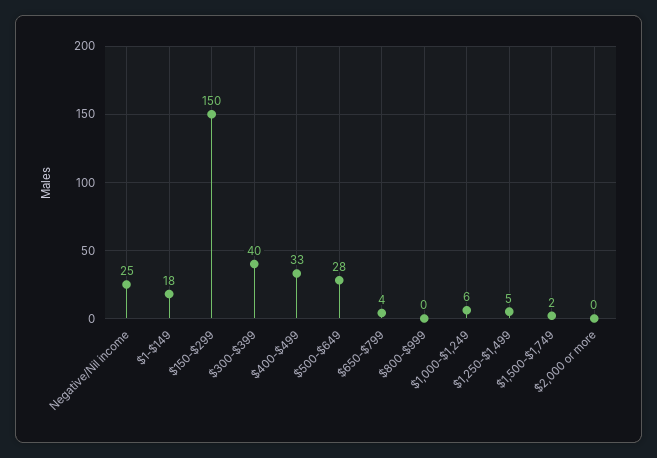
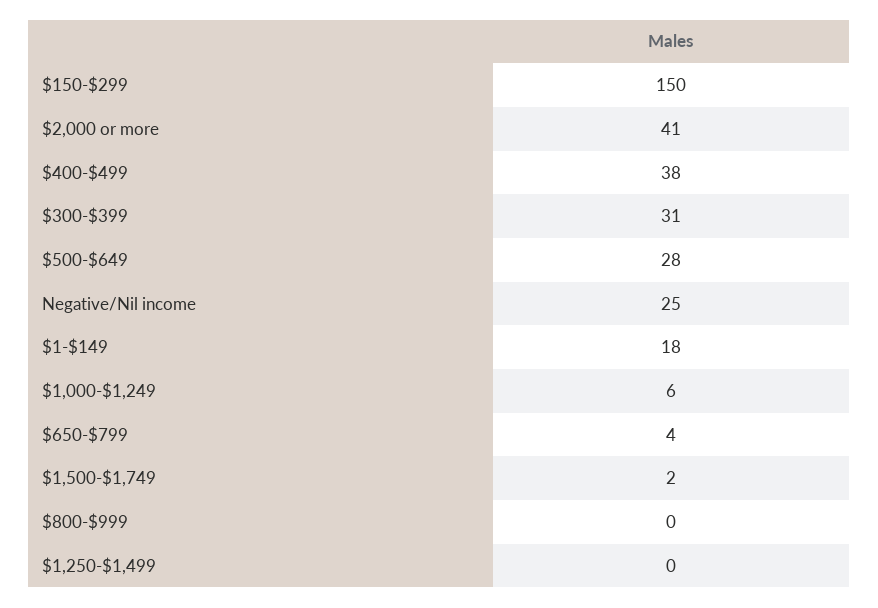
  {
    "Negative/Nil income": 25,
    "$1-$149": 18,
    "$150-$299": 150,
-   "$300-$399": 40,
+   "$300-$399": 31,
-   "$400-$499": 33,
+   "$400-$499": 38,
    "$500-$649": 28,
    "$650-$799": 4,
    "$800-$999": 0,
    "$1,000-$1,249": 6,
-   "$1,250-$1,499": 5,
+   "$1,250-$1,499": 0,
    "$1,500-$1,749": 2,
-   "$2,000 or more": 0
+   "$2,000 or more": 41
  }

